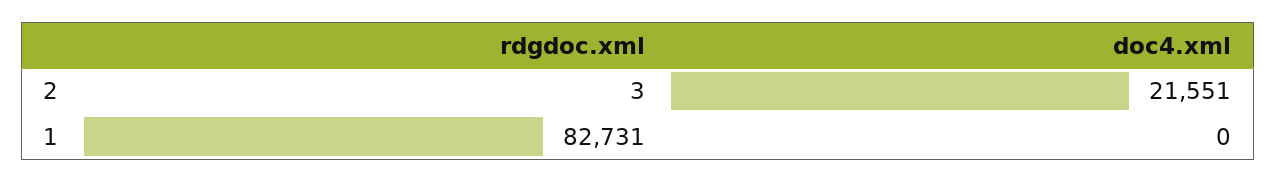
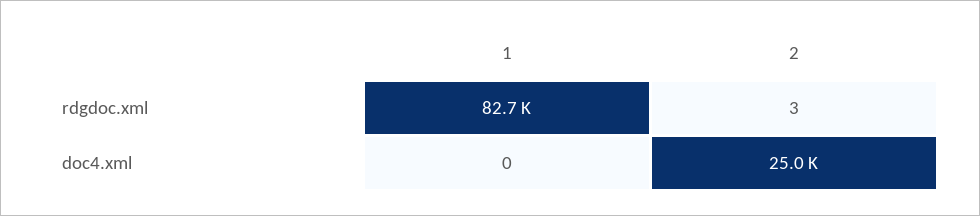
  {
    "rdgdoc.xml": {
      "2": 3,
      "1": 82731
    },
    "doc4.xml": {
-     "2": 21551,
+     "2": 25000,
      "1": 0
    }
  }

